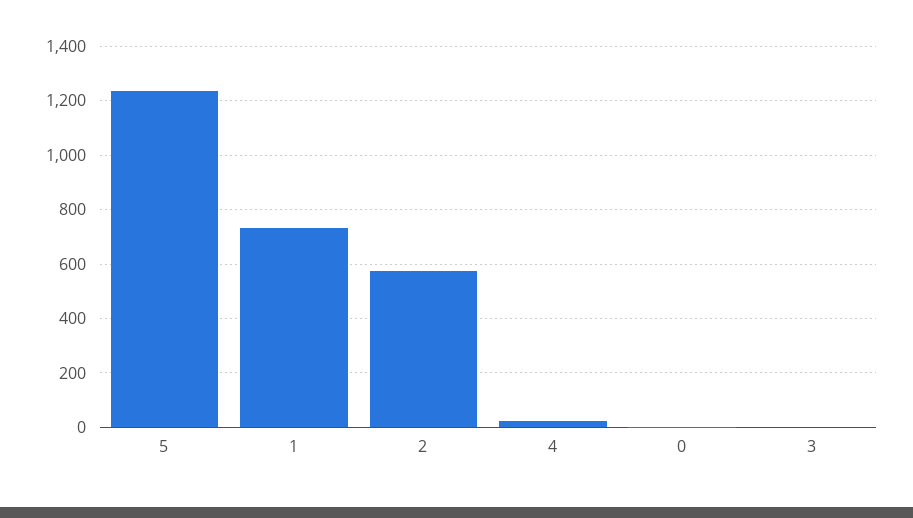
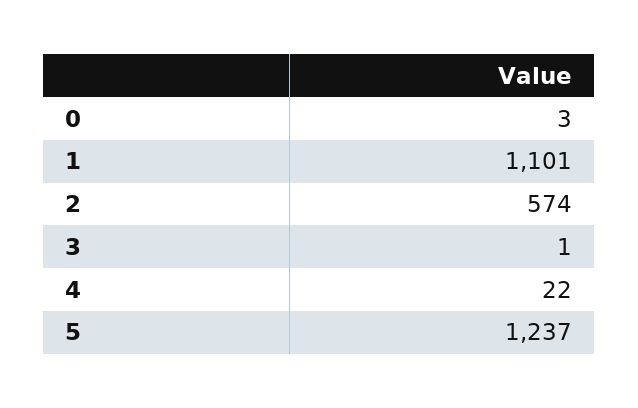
  {
    "5": 1237,
-   "1": 725,
+   "1": 1101,
    "2": 574,
    "4": 22,
    "0": 3,
    "3": 1
  }

